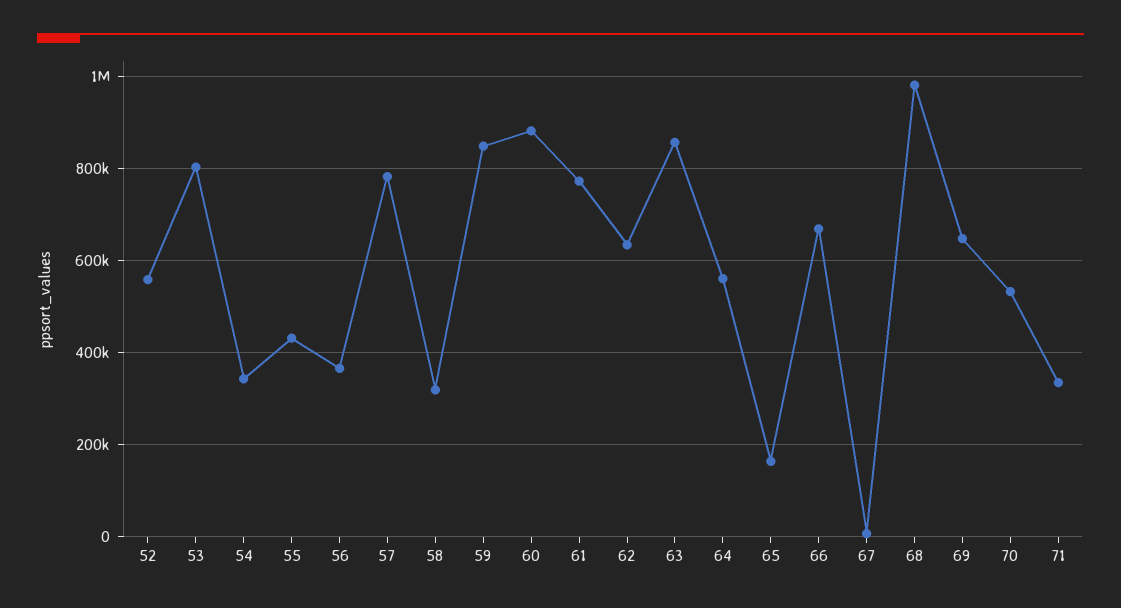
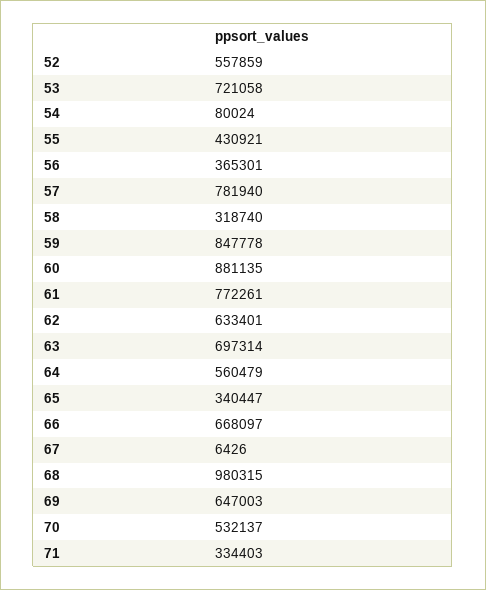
  {
    "52": 557859,
-   "53": 800000,
+   "53": 721058,
-   "54": 340000,
+   "54": 80024,
    "55": 430921,
    "56": 365301,
    "57": 781940,
    "58": 318740,
    "59": 847778,
    "60": 881135,
    "61": 772261,
    "62": 633401,
-   "63": 860000,
+   "63": 697314,
    "64": 560479,
-   "65": 160000,
+   "65": 340447,
    "66": 668097,
    "67": 6426,
    "68": 980315,
    "69": 647003,
    "70": 532137,
    "71": 334403
  }

